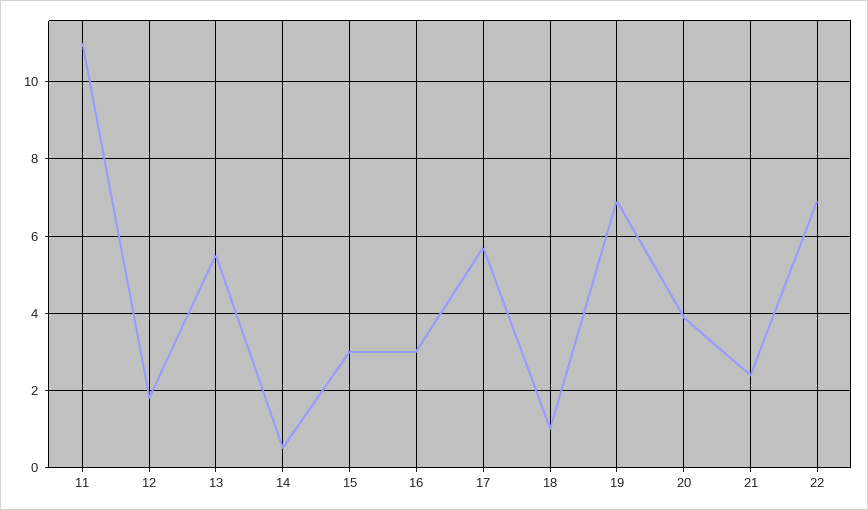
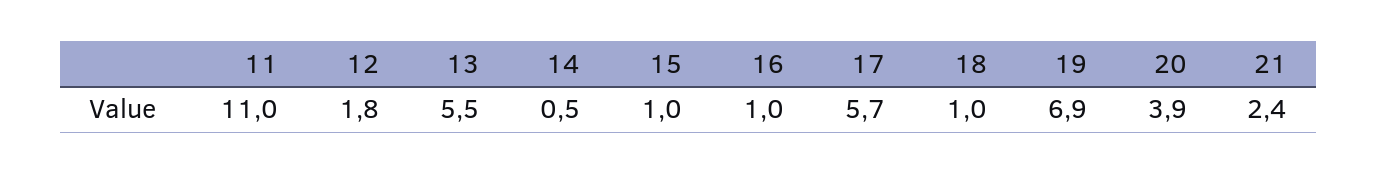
  {
    "11": 11,
    "12": 1.8,
    "13": 5.5,
    "14": 0.5,
-   "15": 3,
+   "15": 1,
-   "16": 3,
+   "16": 1,
    "17": 5.7,
    "18": 1,
    "19": 6.9,
    "20": 3.9,
-   "21": 2.4,
+   "21": 2.4
-   "22": 7
  }

